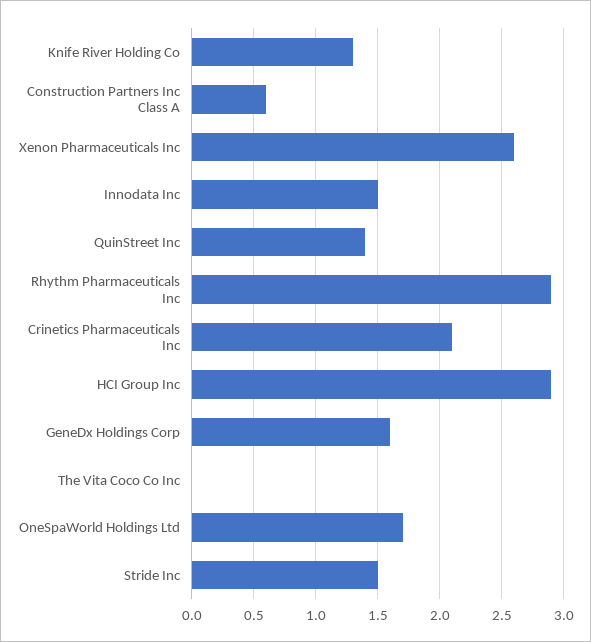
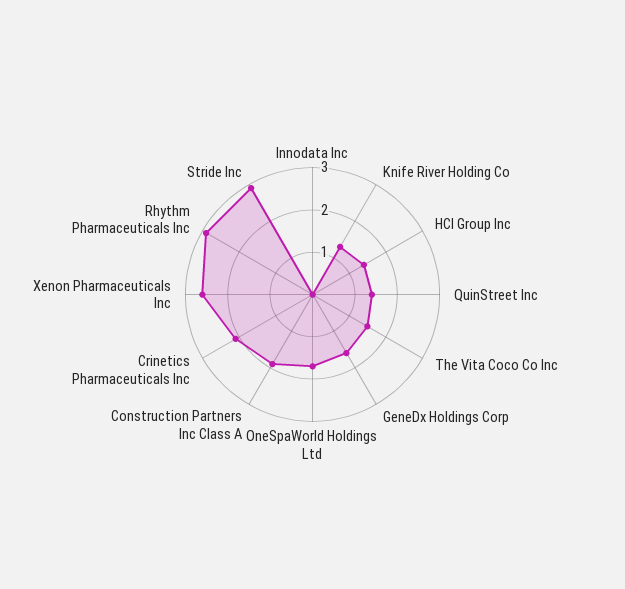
  {
    "Knife River Holding Co": 1.3,
-   "Construction Partners Inc Class A": 0.6,
+   "Construction Partners Inc Class A": 2,
    "Xenon Pharmaceuticals Inc": 2.6,
-   "Innodata Inc": 1.5,
+   "Innodata Inc": 0,
    "QuinStreet Inc": 1.4,
    "Rhythm Pharmaceuticals Inc": 2.9,
    "Crinetics Pharmaceuticals Inc": 2.1,
-   "HCI Group Inc": 2.9,
+   "HCI Group Inc": 1.5,
    "GeneDx Holdings Corp": 1.6,
-   "The Vita Coco Co Inc": 0,
+   "The Vita Coco Co Inc": 1.5,
    "OneSpaWorld Holdings Ltd": 1.7,
-   "Stride Inc": 1.5
+   "Stride Inc": 3
  }

